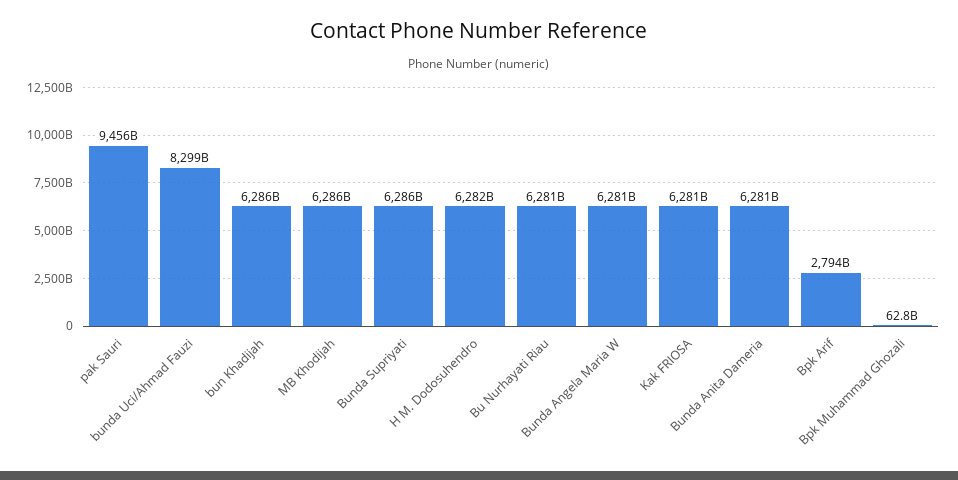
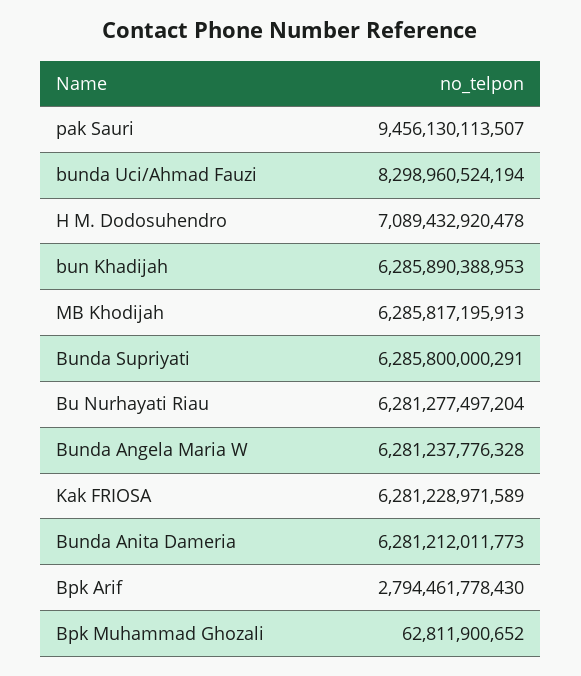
  {
    "pak Sauri": 9456130113507,
    "bunda Uci/Ahmad Fauzi": 8298960524194,
    "bun Khadijah": 6285890388953,
    "MB Khodijah": 6285817195913,
    "Bunda Supriyati": 6285800000291,
-   "H M. Dodosuhendro": 6282000000000,
+   "H M. Dodosuhendro": 7089432920478,
    "Bu Nurhayati Riau": 6281277497204,
    "Bunda Angela Maria W": 6281237776328,
    "Kak FRIOSA": 6281228971589,
    "Bunda Anita Dameria": 6281212011773,
    "Bpk Arif": 2794461778430,
    "Bpk Muhammad Ghozali": 62811900652
  }

